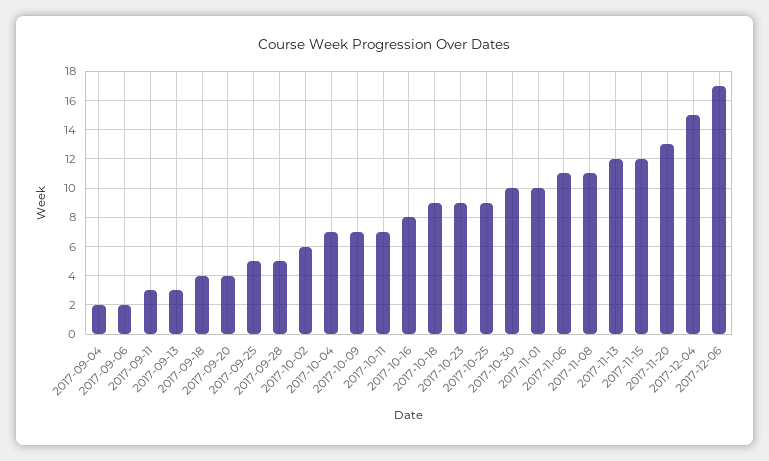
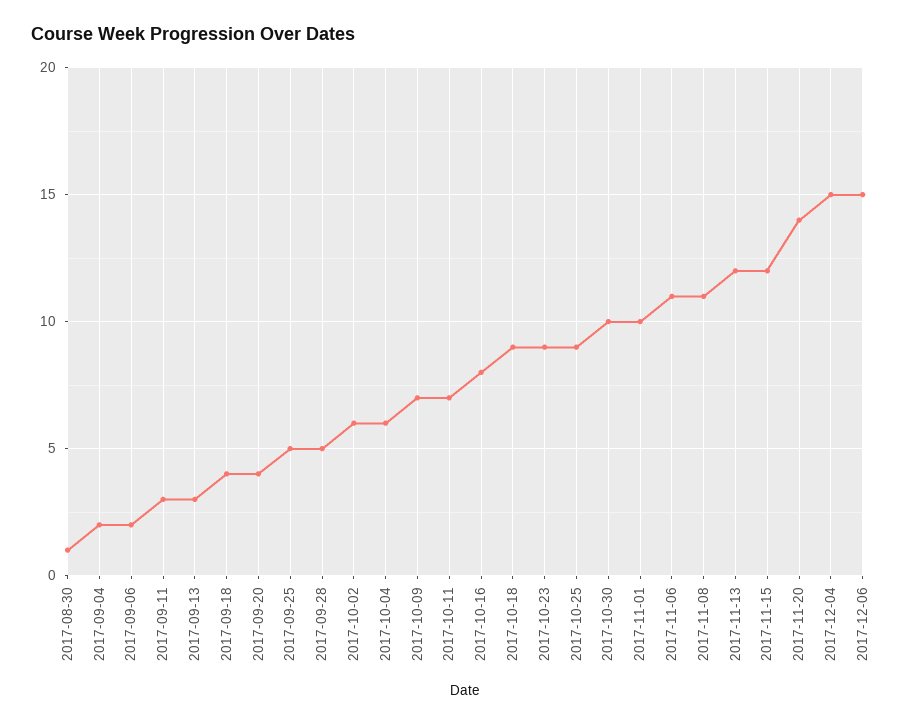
  {
    "2017-09-04": 2,
    "2017-09-06": 2,
    "2017-09-11": 3,
    "2017-09-13": 3,
    "2017-09-18": 4,
    "2017-09-20": 4,
    "2017-09-25": 5,
    "2017-09-28": 5,
    "2017-10-02": 6,
-   "2017-10-04": 7,
+   "2017-10-04": 6,
    "2017-10-09": 7,
    "2017-10-11": 7,
    "2017-10-16": 8,
    "2017-10-18": 9,
    "2017-10-23": 9,
    "2017-10-25": 9,
    "2017-10-30": 10,
    "2017-11-01": 10,
    "2017-11-06": 11,
    "2017-11-08": 11,
    "2017-11-13": 12,
    "2017-11-15": 12,
-   "2017-11-20": 13,
+   "2017-11-20": 14,
    "2017-12-04": 15,
-   "2017-12-06": 17
+   "2017-12-06": 15,
+   "2017-08-30": 1
  }

